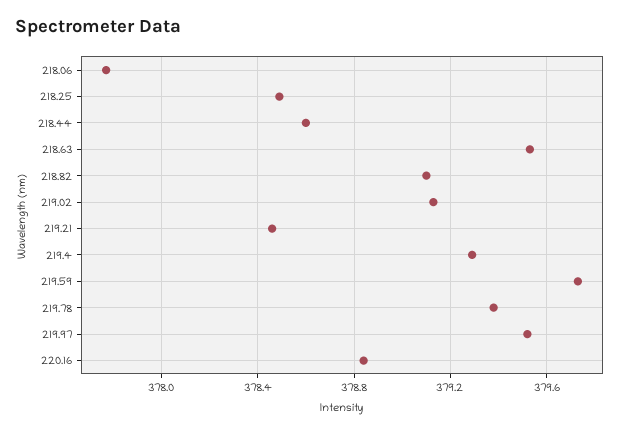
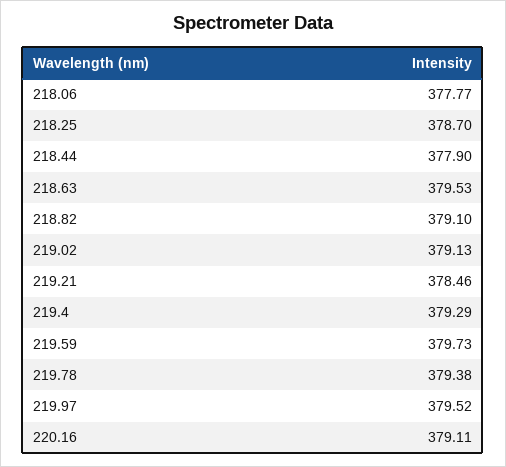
  {
    "218.06": 377.77,
-   "218.25": 378.5,
+   "218.25": 378.7,
-   "218.44": 378.6,
+   "218.44": 377.9,
    "218.63": 379.53,
    "218.82": 379.1,
    "219.02": 379.13,
    "219.21": 378.46,
    "219.4": 379.29,
    "219.59": 379.73,
    "219.78": 379.38,
    "219.97": 379.52,
-   "220.16": 378.85
+   "220.16": 379.11
  }

